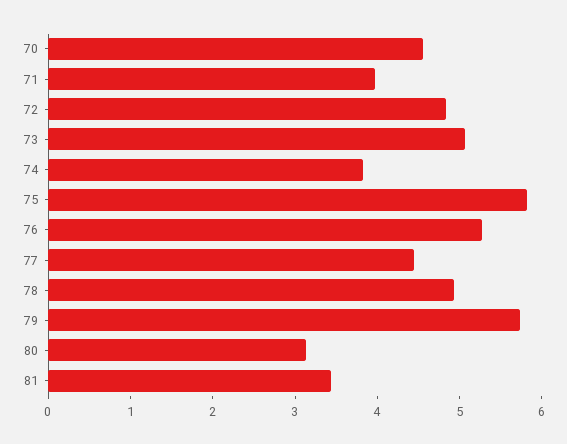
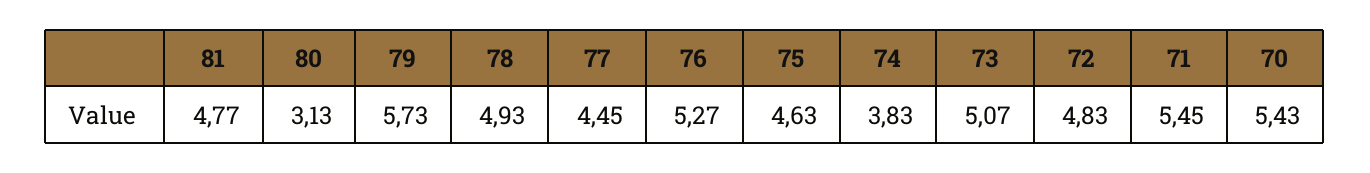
  {
-   "70": 4.6,
+   "70": 5.43,
-   "71": 4,
+   "71": 5.45,
    "72": 4.83,
    "73": 5.07,
    "74": 3.83,
-   "75": 5.8,
+   "75": 4.63,
    "76": 5.27,
    "77": 4.45,
    "78": 4.93,
    "79": 5.73,
    "80": 3.13,
-   "81": 3.4
+   "81": 4.77
  }

